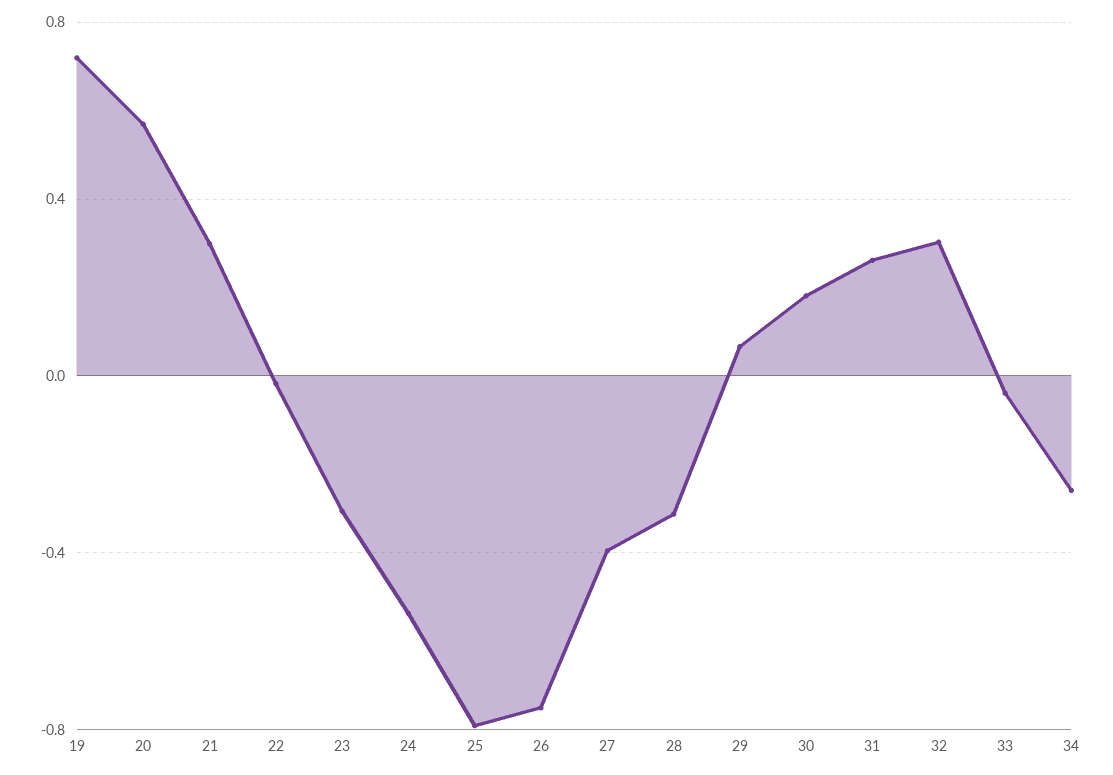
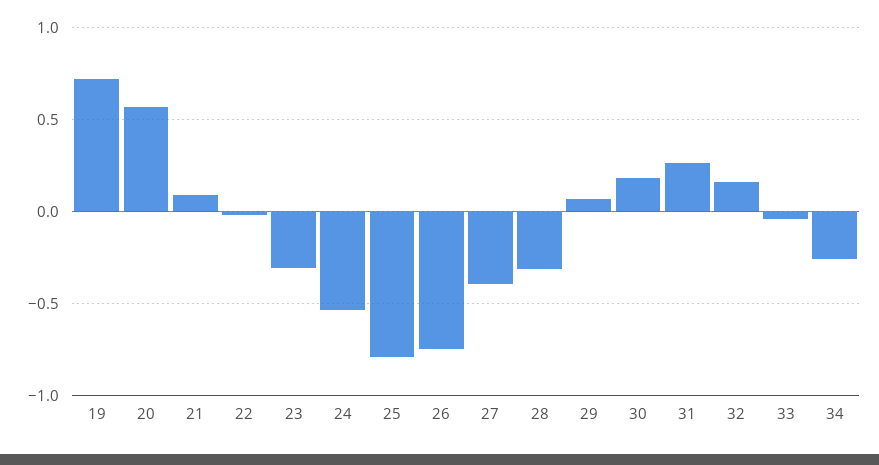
  {
    "19": 0.7,
    "20": 0.55,
-   "21": 0.3,
+   "21": 0.1,
    "22": 0,
    "23": -0.3,
    "24": -0.55,
    "25": -0.8,
    "26": -0.75,
    "27": -0.4,
    "28": -0.3,
    "29": 0.05,
    "30": 0.2,
    "31": 0.25,
-   "32": 0.3,
+   "32": 0.15,
    "33": -0.05,
    "34": -0.25
  }

